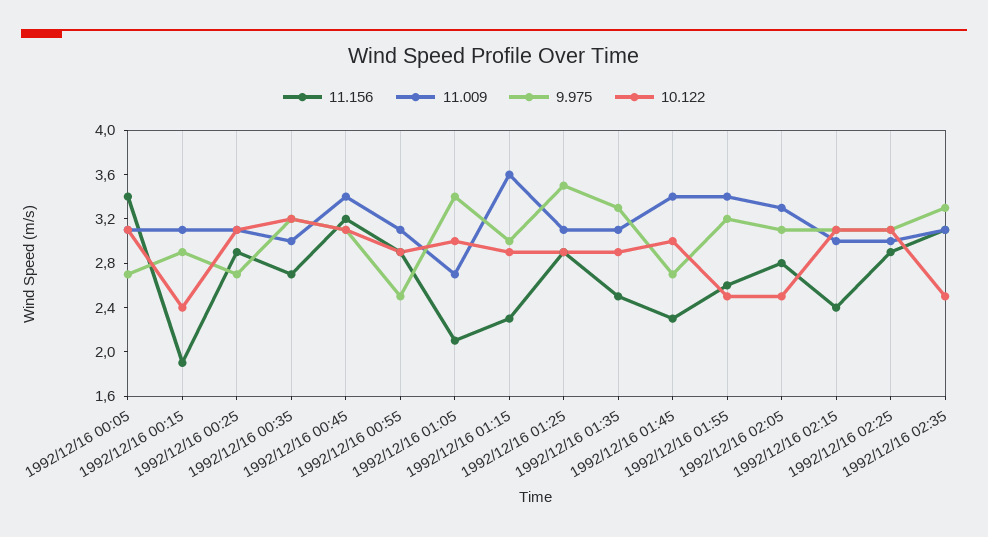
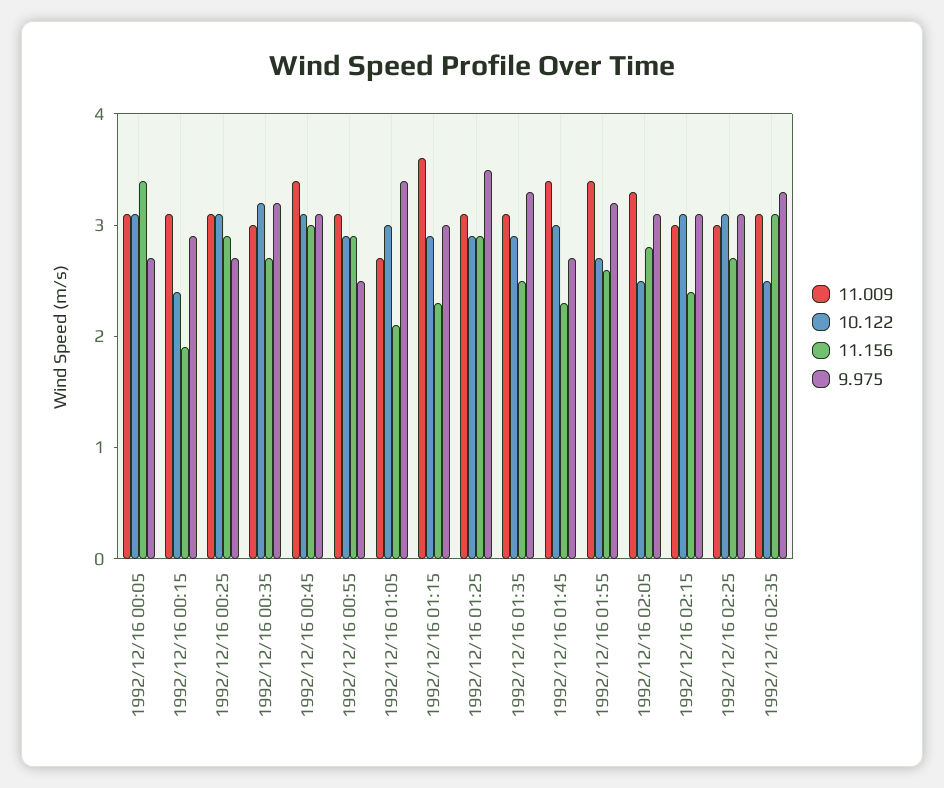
  {
    "11.156": {
      "1992/12/16 00:05": 3.4,
      "1992/12/16 00:15": 1.9,
      "1992/12/16 00:25": 2.9,
      "1992/12/16 00:35": 2.7,
-     "1992/12/16 00:45": 3.2,
+     "1992/12/16 00:45": 3,
      "1992/12/16 00:55": 2.9,
      "1992/12/16 01:05": 2.1,
      "1992/12/16 01:15": 2.3,
      "1992/12/16 01:25": 2.9,
      "1992/12/16 01:35": 2.5,
      "1992/12/16 01:45": 2.3,
      "1992/12/16 01:55": 2.6,
      "1992/12/16 02:05": 2.8,
      "1992/12/16 02:15": 2.4,
-     "1992/12/16 02:25": 2.9,
+     "1992/12/16 02:25": 2.7,
      "1992/12/16 02:35": 3.1
    },
    "11.009": {
      "1992/12/16 00:05": 3.1,
      "1992/12/16 00:15": 3.1,
      "1992/12/16 00:25": 3.1,
      "1992/12/16 00:35": 3,
      "1992/12/16 00:45": 3.4,
      "1992/12/16 00:55": 3.1,
      "1992/12/16 01:05": 2.7,
      "1992/12/16 01:15": 3.6,
      "1992/12/16 01:25": 3.1,
      "1992/12/16 01:35": 3.1,
      "1992/12/16 01:45": 3.4,
      "1992/12/16 01:55": 3.4,
      "1992/12/16 02:05": 3.3,
      "1992/12/16 02:15": 3,
      "1992/12/16 02:25": 3,
      "1992/12/16 02:35": 3.1
    },
    "9.975": {
      "1992/12/16 00:05": 2.7,
      "1992/12/16 00:15": 2.9,
      "1992/12/16 00:25": 2.7,
      "1992/12/16 00:35": 3.2,
      "1992/12/16 00:45": 3.1,
      "1992/12/16 00:55": 2.5,
      "1992/12/16 01:05": 3.4,
      "1992/12/16 01:15": 3,
      "1992/12/16 01:25": 3.5,
      "1992/12/16 01:35": 3.3,
      "1992/12/16 01:45": 2.7,
      "1992/12/16 01:55": 3.2,
      "1992/12/16 02:05": 3.1,
      "1992/12/16 02:15": 3.1,
      "1992/12/16 02:25": 3.1,
      "1992/12/16 02:35": 3.3
    },
    "10.122": {
      "1992/12/16 00:05": 3.1,
      "1992/12/16 00:15": 2.4,
      "1992/12/16 00:25": 3.1,
      "1992/12/16 00:35": 3.2,
      "1992/12/16 00:45": 3.1,
      "1992/12/16 00:55": 2.9,
      "1992/12/16 01:05": 3,
      "1992/12/16 01:15": 2.9,
      "1992/12/16 01:25": 2.9,
      "1992/12/16 01:35": 2.9,
      "1992/12/16 01:45": 3,
-     "1992/12/16 01:55": 2.5,
+     "1992/12/16 01:55": 2.7,
      "1992/12/16 02:05": 2.5,
      "1992/12/16 02:15": 3.1,
      "1992/12/16 02:25": 3.1,
      "1992/12/16 02:35": 2.5
    }
  }

